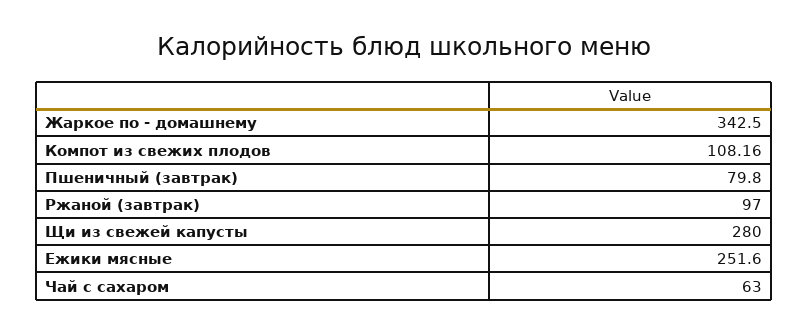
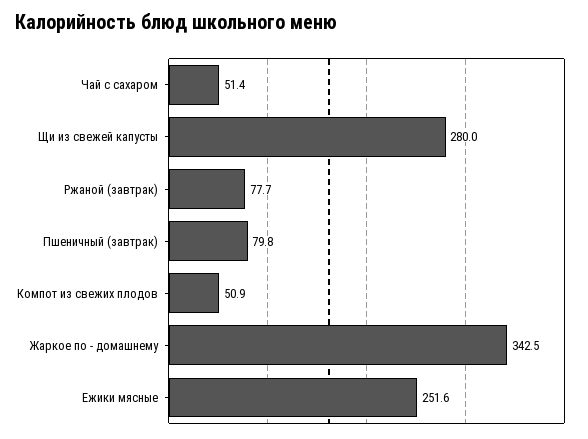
  {
    "Жаркое по - домашнему": 342.5,
-   "Компот из свежих плодов": 108.16,
+   "Компот из свежих плодов": 50.9,
    "Пшеничный (завтрак)": 79.8,
-   "Ржаной (завтрак)": 97,
+   "Ржаной (завтрак)": 77.7,
    "Щи из свежей капусты": 280,
    "Ежики мясные": 251.6,
-   "Чай с сахаром": 63
+   "Чай с сахаром": 51.4
  }

